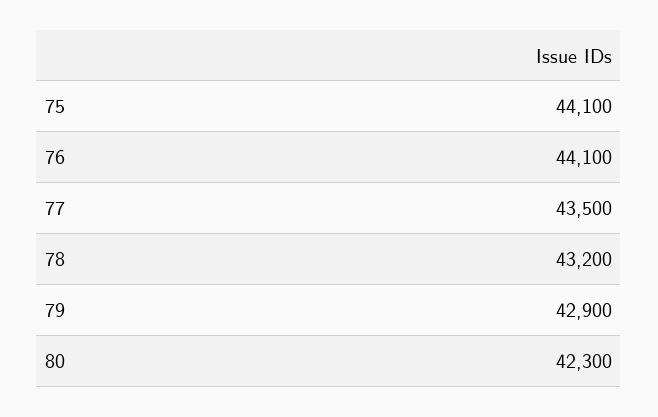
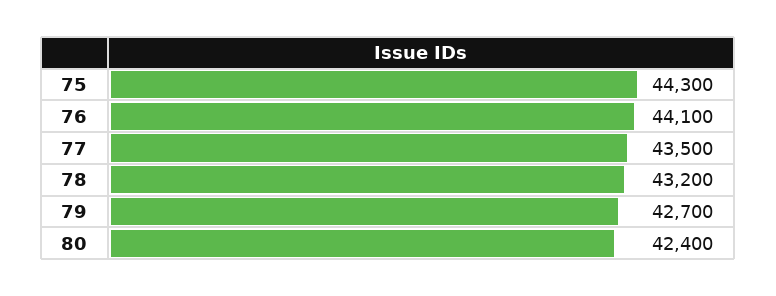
  {
-   "75": 44100,
+   "75": 44300,
    "76": 44100,
    "77": 43500,
    "78": 43200,
-   "79": 42900,
+   "79": 42700,
-   "80": 42300
+   "80": 42400
  }

